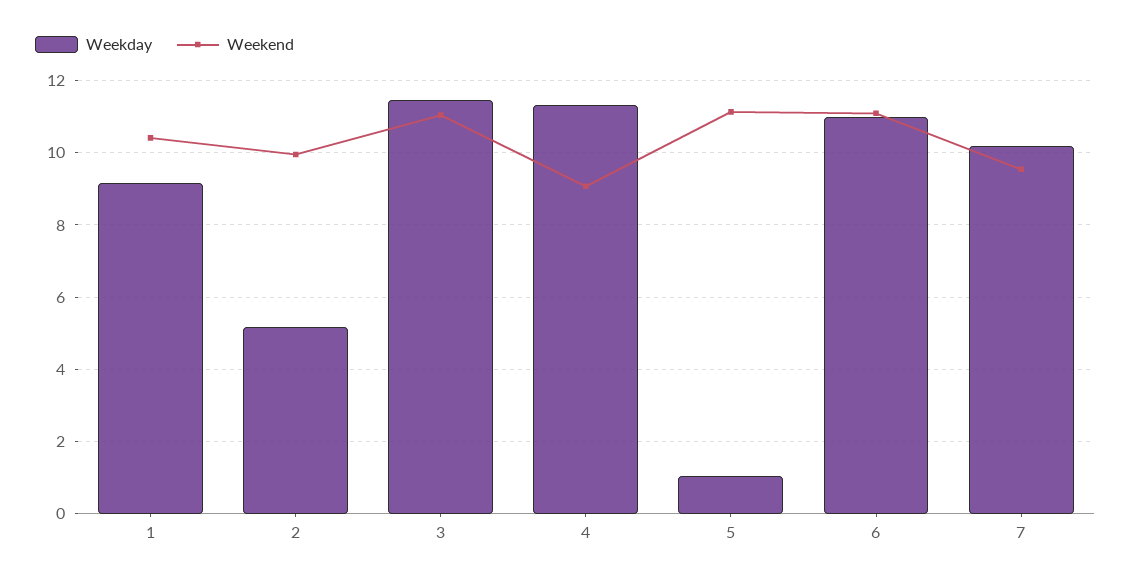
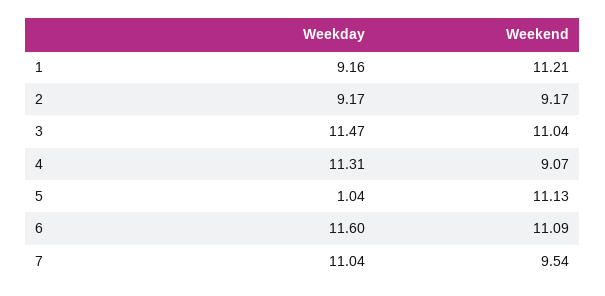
  {
    "Weekday": {
      "1": 9.16,
-     "2": 5.2,
+     "2": 9.17,
      "3": 11.47,
      "4": 11.31,
      "5": 1.04,
-     "6": 11,
+     "6": 11.6,
-     "7": 10.2
+     "7": 11.04
    },
    "Weekend": {
-     "1": 10.4,
+     "1": 11.21,
-     "2": 10,
+     "2": 9.17,
      "3": 11.04,
      "4": 9.07,
      "5": 11.13,
      "6": 11.09,
      "7": 9.54
    }
  }

